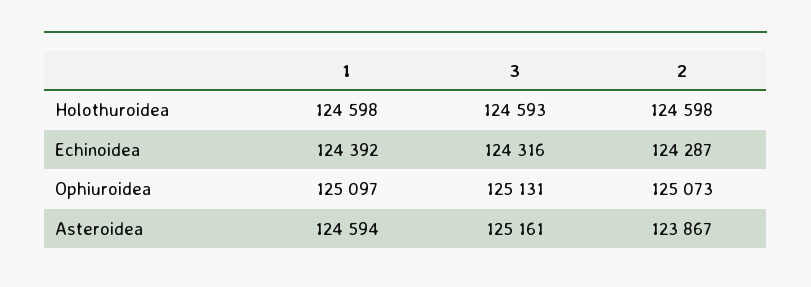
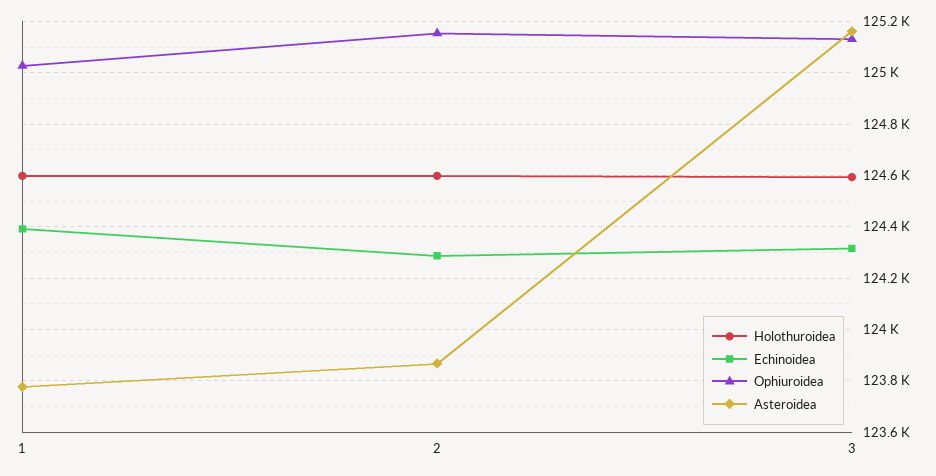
  {
    "Holothuroidea": {
      "1": 124598,
      "3": 124593,
      "2": 124598
    },
    "Echinoidea": {
      "1": 124392,
      "3": 124316,
      "2": 124287
    },
    "Ophiuroidea": {
-     "1": 125097,
+     "1": 125025,
      "3": 125131,
-     "2": 125073
+     "2": 125150
    },
    "Asteroidea": {
-     "1": 124594,
+     "1": 123775,
      "3": 125161,
      "2": 123867
    }
  }

